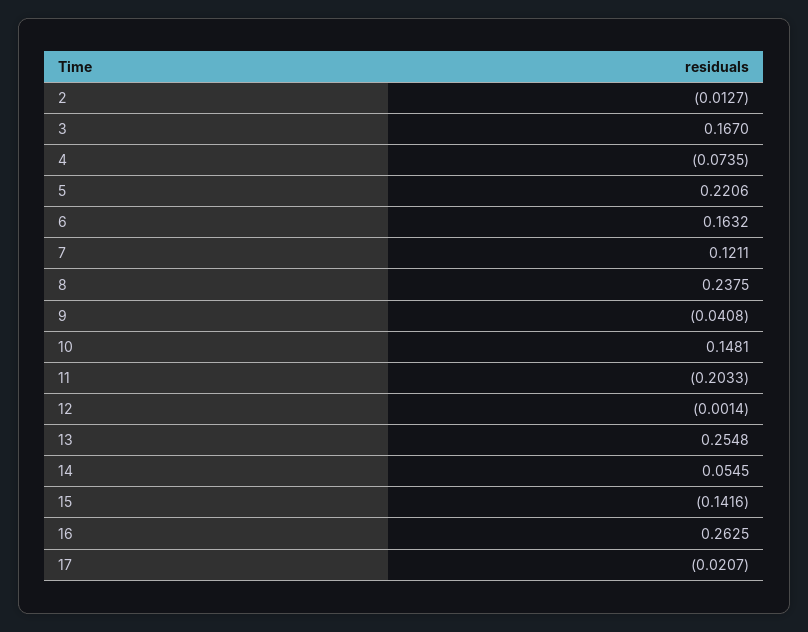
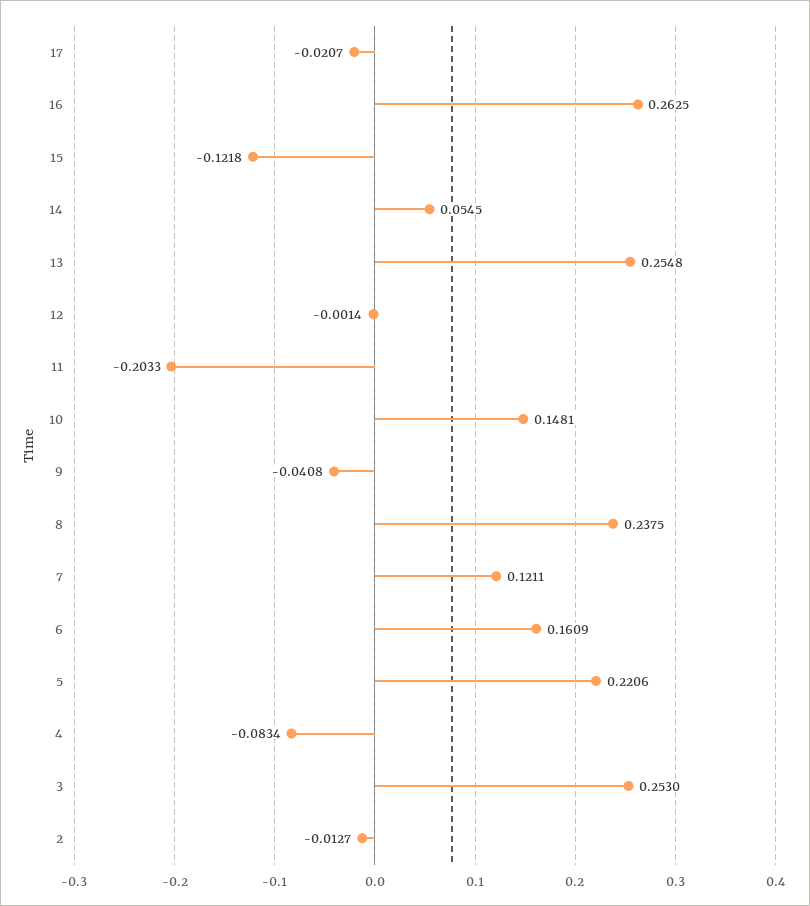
  {
    "2": -0.0127,
-   "3": 0.167,
+   "3": 0.253,
-   "4": -0.0735,
+   "4": -0.0834,
    "5": 0.2206,
-   "6": 0.1632,
+   "6": 0.1609,
    "7": 0.1211,
    "8": 0.2375,
    "9": -0.0408,
    "10": 0.1481,
    "11": -0.2033,
    "12": -0.0014,
    "13": 0.2548,
    "14": 0.0545,
-   "15": -0.1416,
+   "15": -0.1218,
    "16": 0.2625,
    "17": -0.0207
  }

